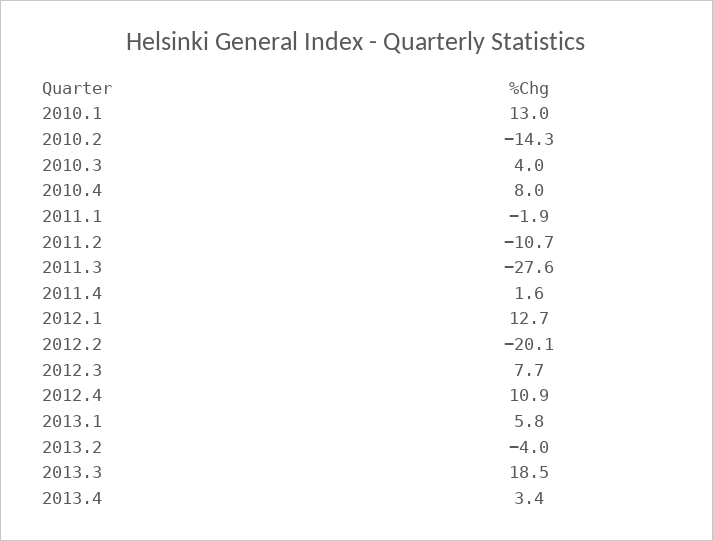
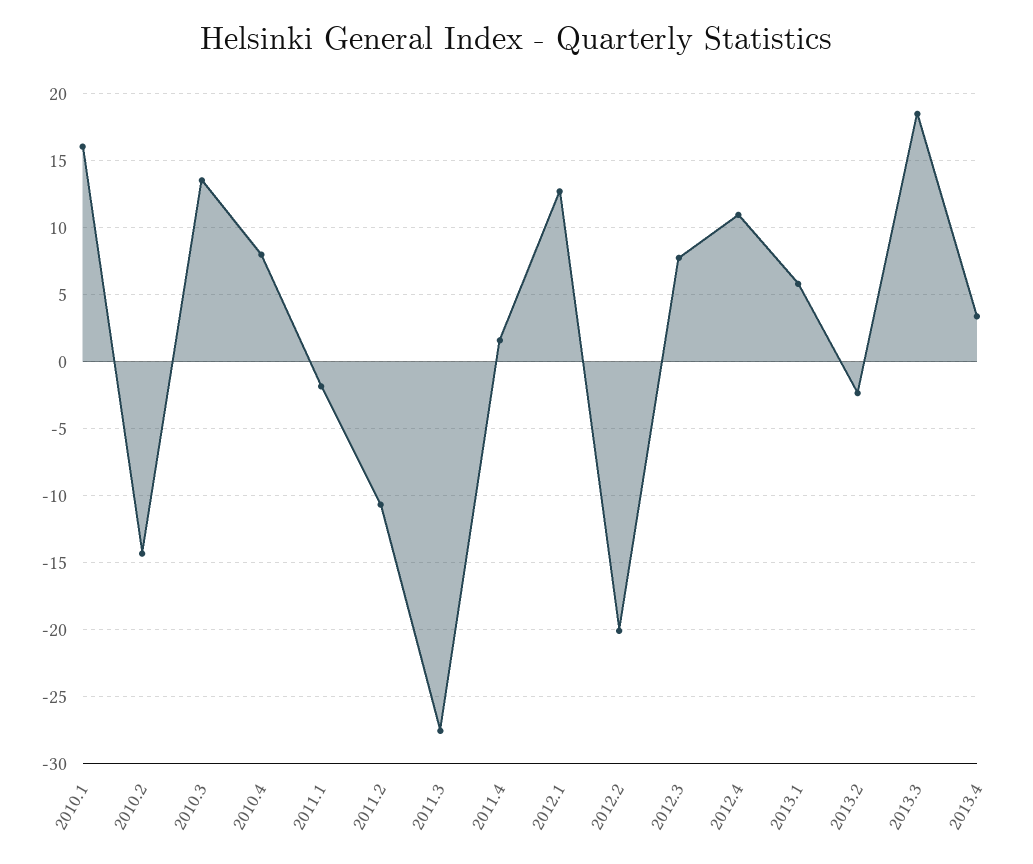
  {
-   "2010.1": 13,
+   "2010.1": 16,
    "2010.2": -14.3,
-   "2010.3": 4,
+   "2010.3": 13.5,
    "2010.4": 8,
    "2011.1": -1.9,
    "2011.2": -10.7,
    "2011.3": -27.6,
    "2011.4": 1.6,
    "2012.1": 12.7,
    "2012.2": -20.1,
    "2012.3": 7.7,
    "2012.4": 10.9,
    "2013.1": 5.8,
-   "2013.2": -4,
+   "2013.2": -2.5,
    "2013.3": 18.5,
    "2013.4": 3.4
  }

